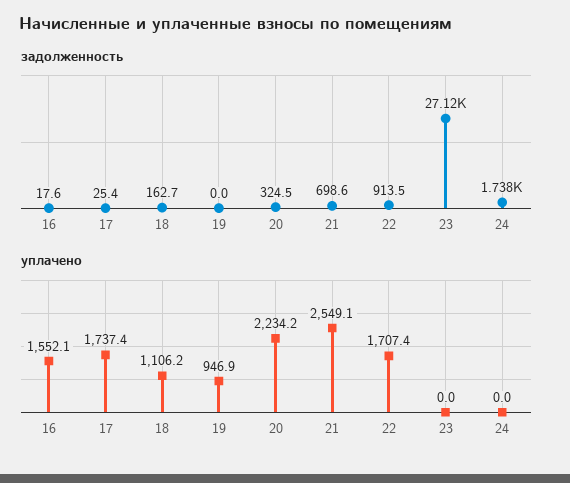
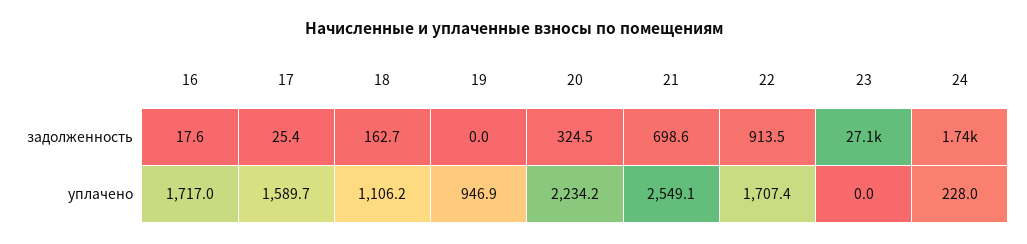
  {
    "задолженность": {
      "16": 17.6,
      "17": 25.4,
      "18": 162.7,
      "19": 0,
      "20": 324.5,
      "21": 698.6,
      "22": 913.5,
      "23": 27120,
      "24": 1738
    },
    "уплачено": {
-     "16": 1552.1,
+     "16": 1717,
-     "17": 1737.4,
+     "17": 1589.7,
      "18": 1106.2,
      "19": 946.9,
      "20": 2234.2,
      "21": 2549.1,
      "22": 1707.4,
      "23": 0,
-     "24": 0
+     "24": 228
    }
  }

